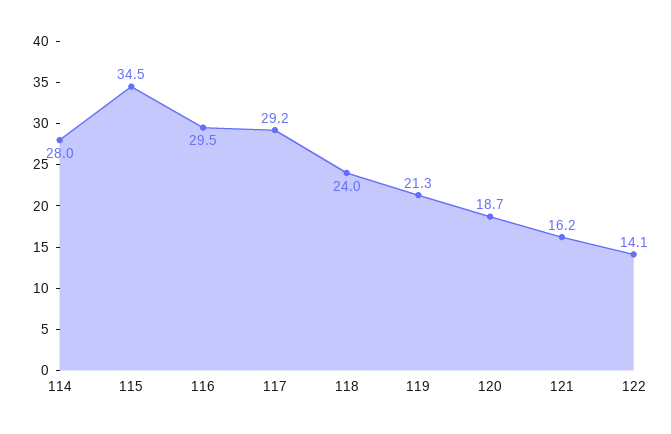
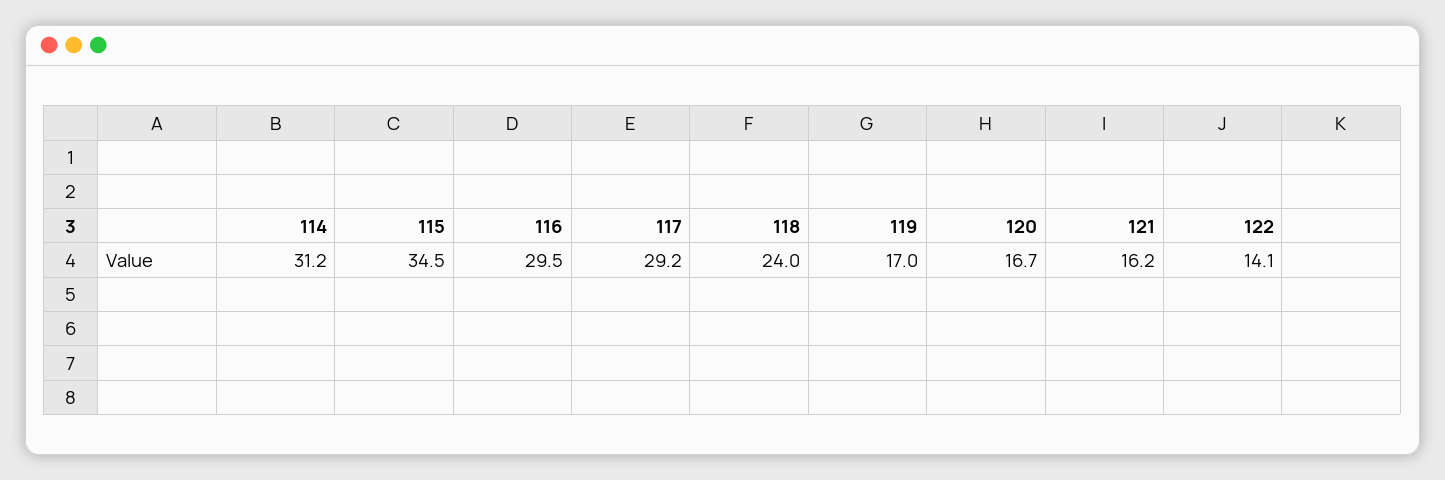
  {
-   "114": 28,
+   "114": 31.2,
    "115": 34.5,
    "116": 29.5,
    "117": 29.2,
    "118": 24,
-   "119": 21.3,
+   "119": 17,
-   "120": 18.7,
+   "120": 16.7,
    "121": 16.2,
    "122": 14.1
  }

